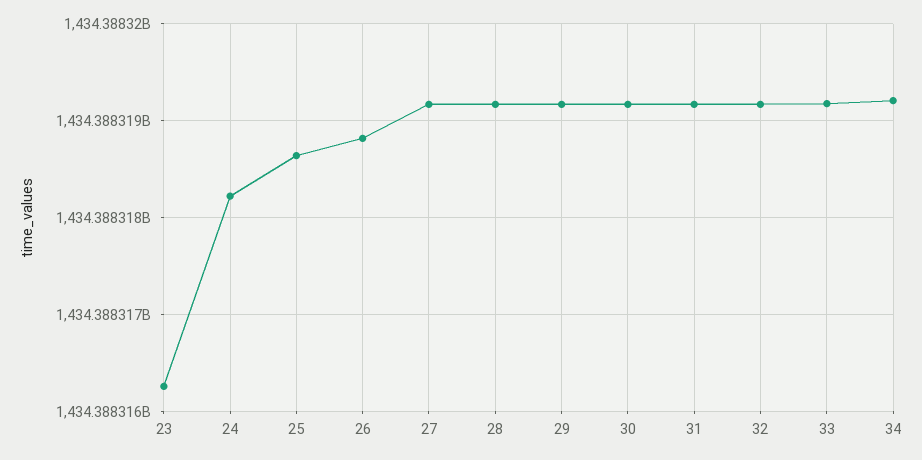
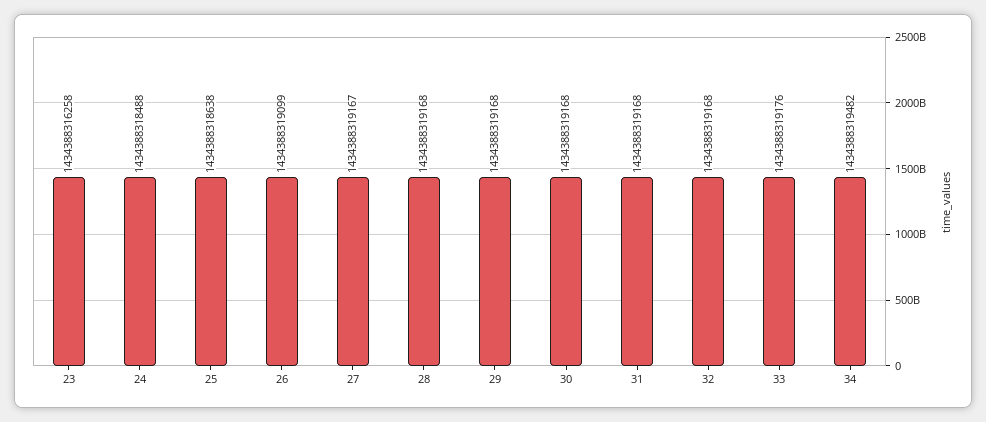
  {
    "23": 1434388316258,
-   "24": 1434388318200,
+   "24": 1434388318488,
    "25": 1434388318638,
-   "26": 1434388318800,
+   "26": 1434388319099,
    "27": 1434388319167,
    "28": 1434388319168,
    "29": 1434388319168,
    "30": 1434388319168,
    "31": 1434388319168,
    "32": 1434388319168,
    "33": 1434388319176,
-   "34": 1434388319200
+   "34": 1434388319482
  }

